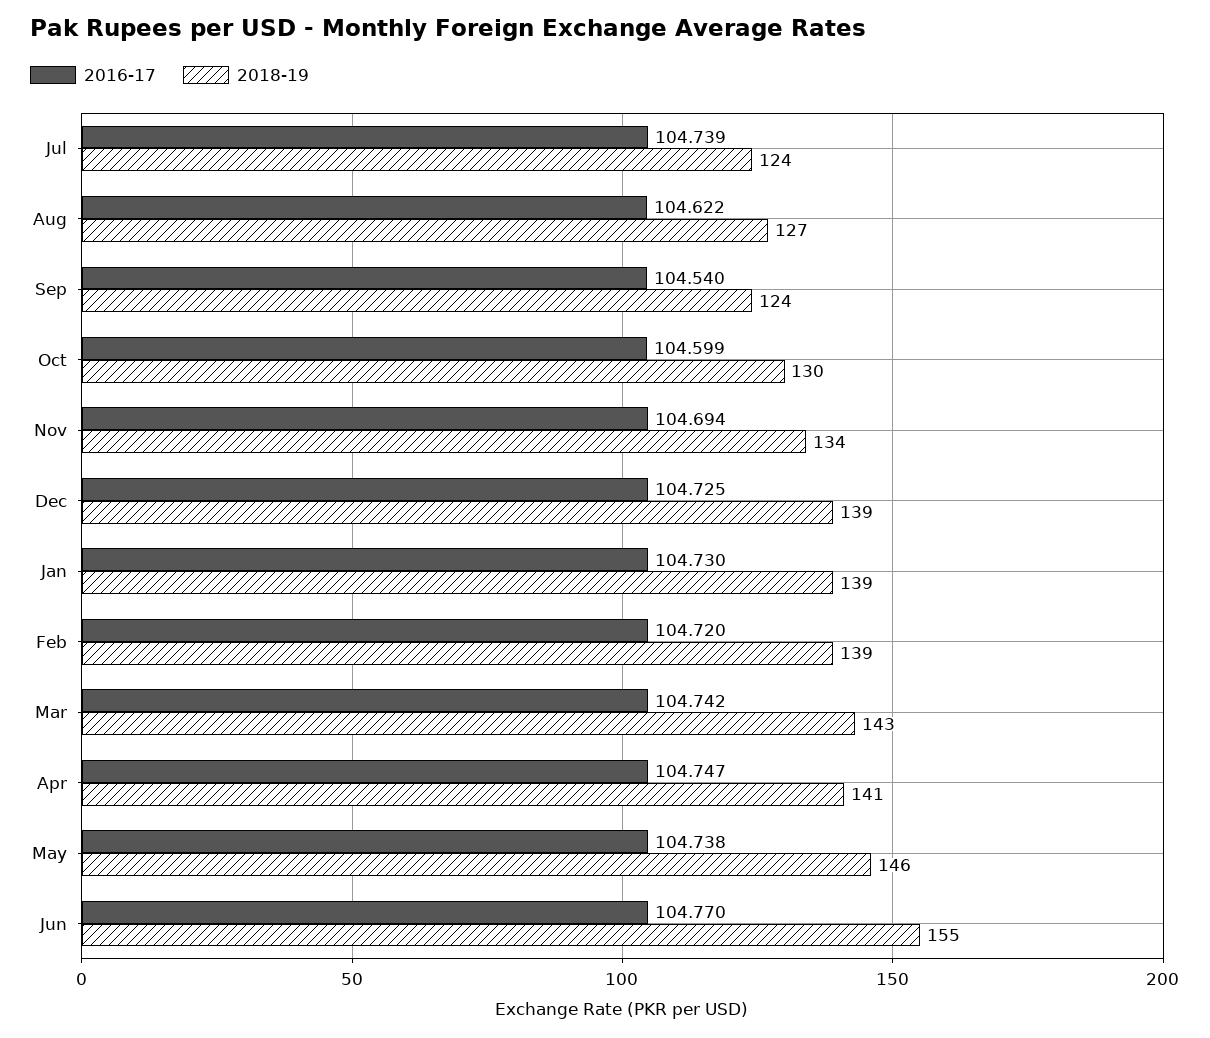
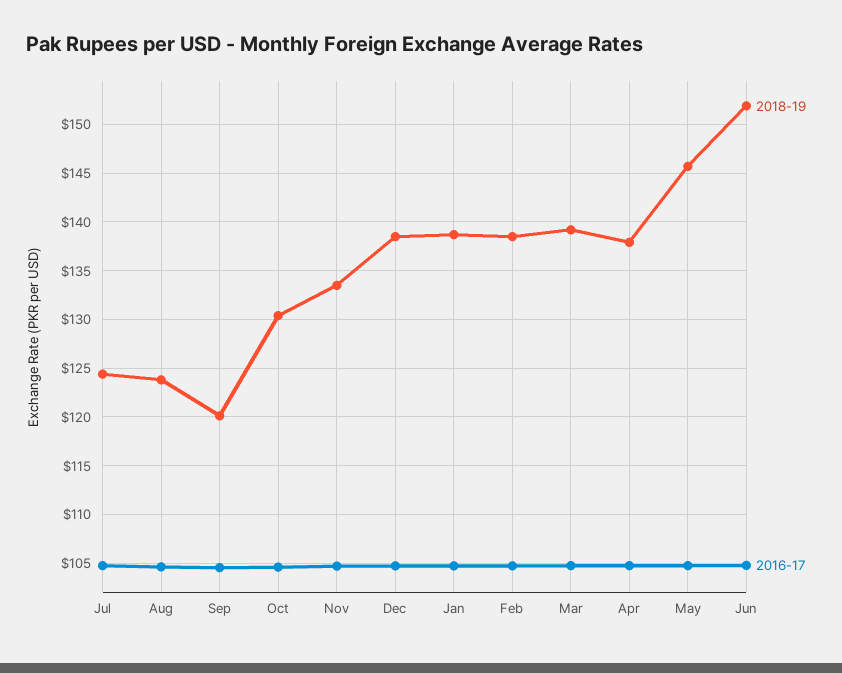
  {
    "2016-17": {
      "Jul": 104.739,
      "Aug": 104.622,
      "Sep": 104.54,
      "Oct": 104.599,
      "Nov": 104.694,
      "Dec": 104.725,
      "Jan": 104.73,
      "Feb": 104.72,
      "Mar": 104.742,
      "Apr": 104.747,
      "May": 104.738,
      "Jun": 104.77
    },
    "2018-19": {
      "Jul": 124,
-     "Aug": 127,
+     "Aug": 124,
-     "Sep": 124,
+     "Sep": 120,
      "Oct": 130,
      "Nov": 134,
      "Dec": 139,
      "Jan": 139,
      "Feb": 139,
-     "Mar": 143,
+     "Mar": 139,
-     "Apr": 141,
+     "Apr": 138,
      "May": 146,
-     "Jun": 155
+     "Jun": 152
    }
  }

